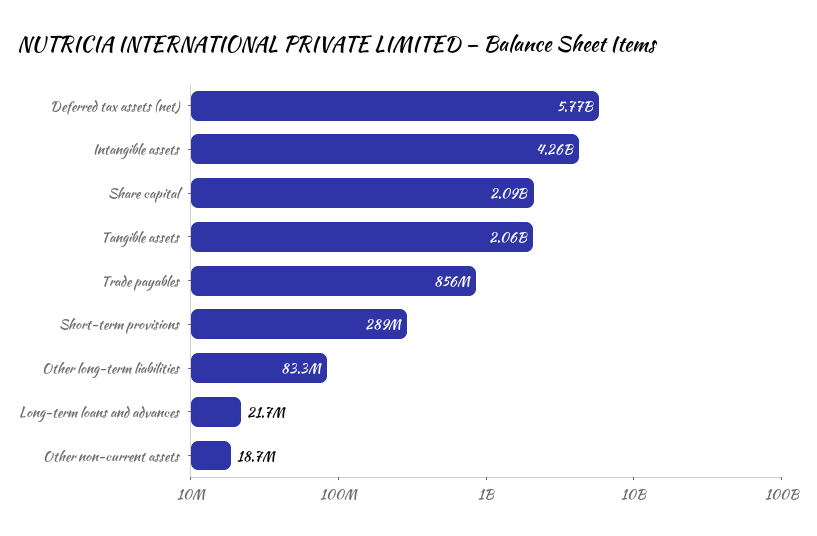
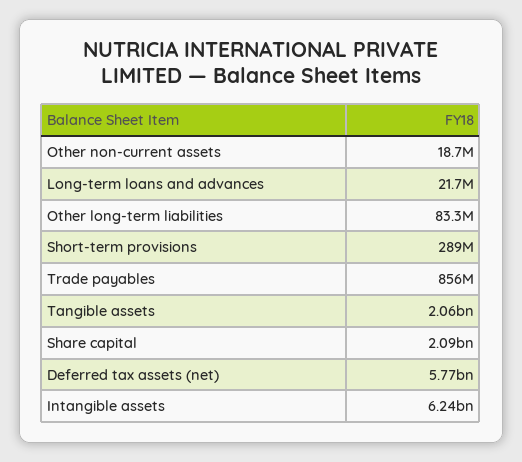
  {
    "Deferred tax assets (net)": 5770000000,
-   "Intangible assets": 4260000000,
+   "Intangible assets": 6240000000,
    "Share capital": 2090000000,
    "Tangible assets": 2060000000,
    "Trade payables": 856000000,
    "Short-term provisions": 289000000,
    "Other long-term liabilities": 83300000,
    "Long-term loans and advances": 21700000,
    "Other non-current assets": 18700000
  }

